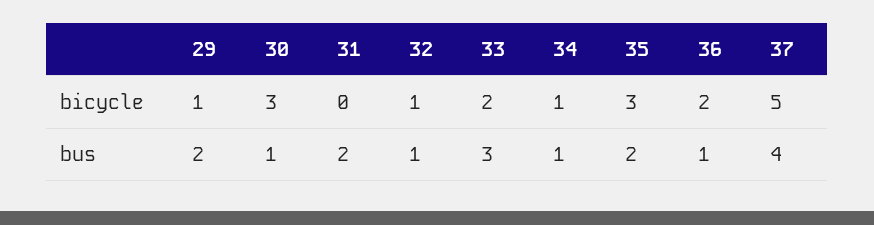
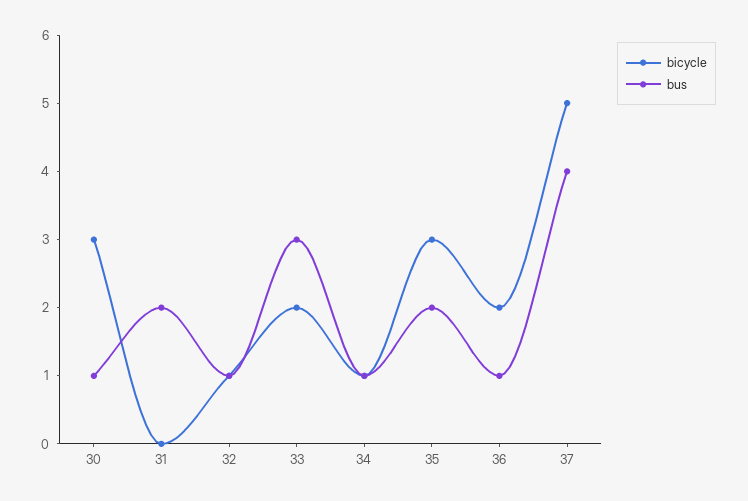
  {
    "bicycle": {
-     "29": 1,
      "30": 3,
      "31": 0,
      "32": 1,
      "33": 2,
      "34": 1,
      "35": 3,
      "36": 2,
      "37": 5
    },
    "bus": {
-     "29": 2,
      "30": 1,
      "31": 2,
      "32": 1,
      "33": 3,
      "34": 1,
      "35": 2,
      "36": 1,
      "37": 4
    }
  }

